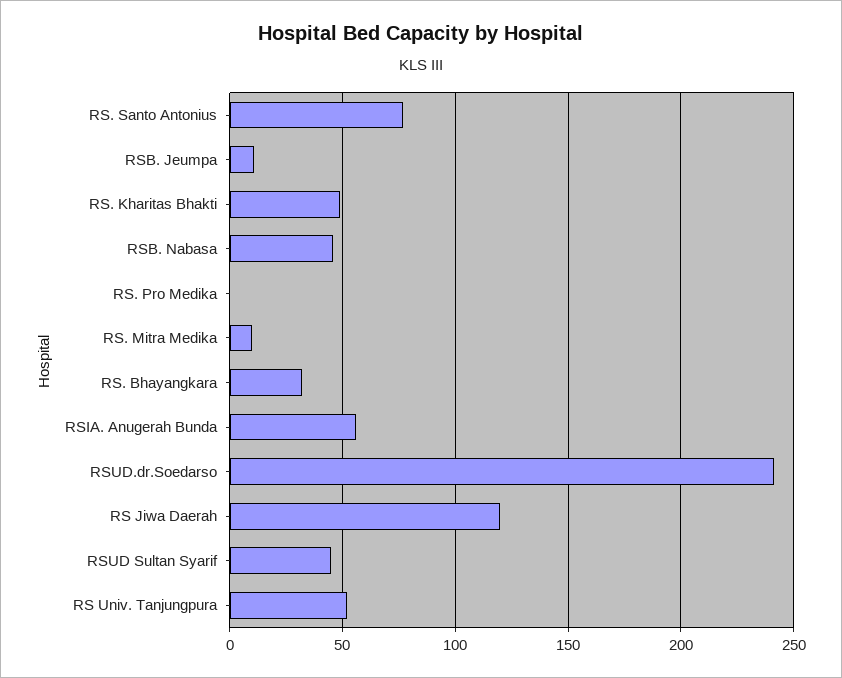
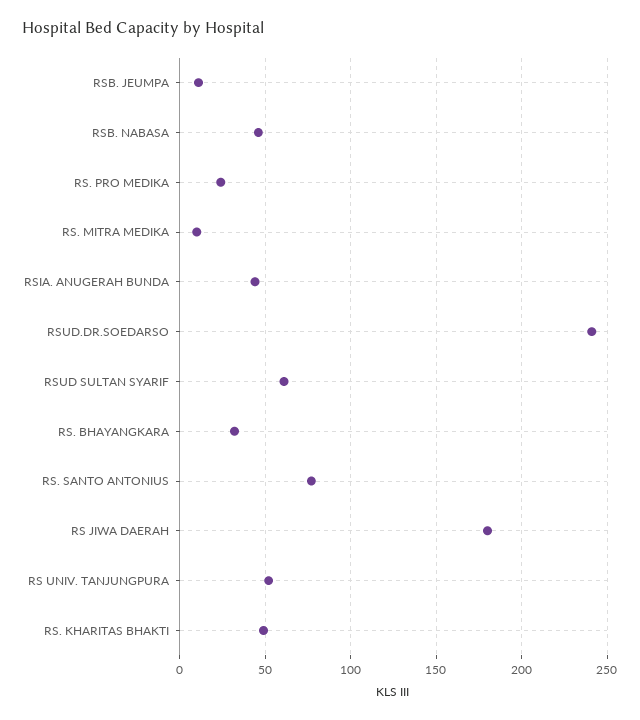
  {
    "RS. Santo Antonius": 75,
    "RSB. Jeumpa": 10,
    "RS. Kharitas Bhakti": 50,
    "RSB. Nabasa": 45,
-   "RS. Pro Medika": 0,
+   "RS. Pro Medika": 25,
    "RS. Mitra Medika": 10,
    "RS. Bhayangkara": 30,
-   "RSIA. Anugerah Bunda": 55,
+   "RSIA. Anugerah Bunda": 45,
    "RSUD.dr.Soedarso": 240,
-   "RS Jiwa Daerah": 120,
+   "RS Jiwa Daerah": 180,
-   "RSUD Sultan Syarif": 45,
+   "RSUD Sultan Syarif": 60,
    "RS Univ. Tanjungpura": 50
  }

